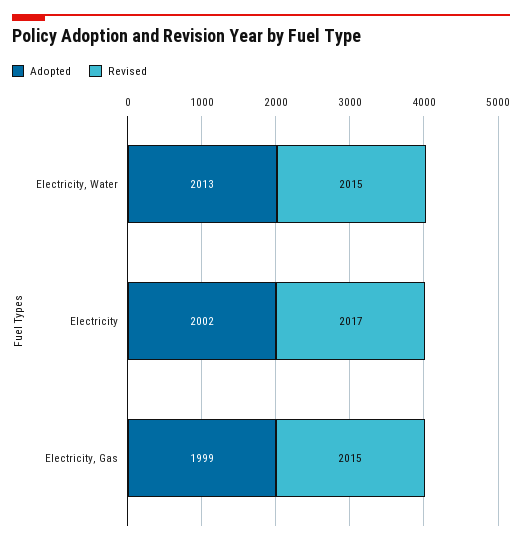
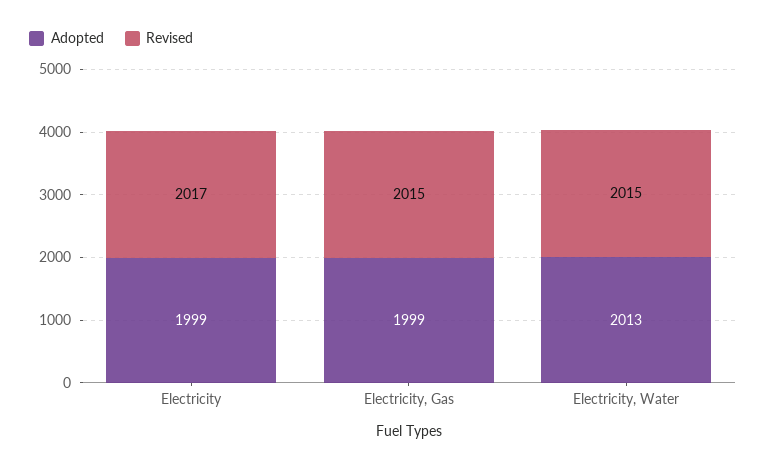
  {
    "Adopted": {
      "Electricity, Water": 2013,
-     "Electricity": 2002,
+     "Electricity": 1999,
      "Electricity, Gas": 1999
    },
    "Revised": {
      "Electricity, Water": 2015,
      "Electricity": 2017,
      "Electricity, Gas": 2015
    }
  }

